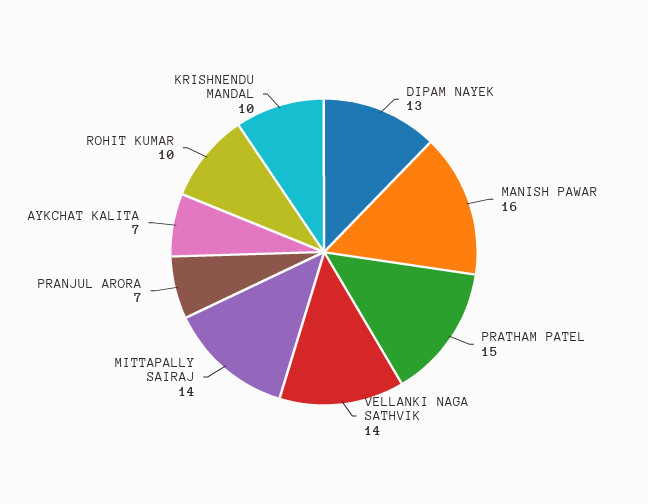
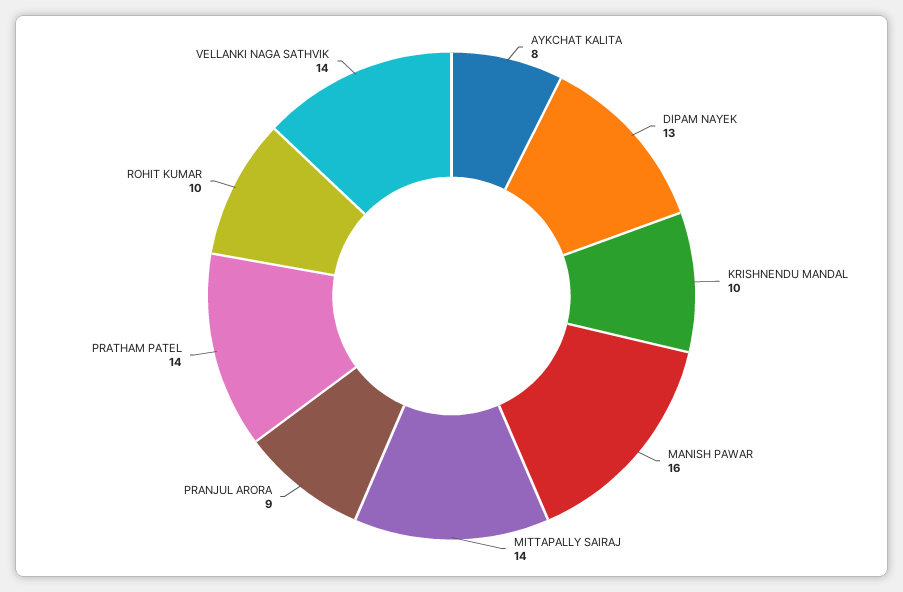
  {
    "DIPAM NAYEK": 13,
    "MANISH PAWAR": 16,
-   "PRATHAM PATEL": 15,
+   "PRATHAM PATEL": 14,
    "VELLANKI NAGA SATHVIK": 14,
    "MITTAPALLY SAIRAJ": 14,
-   "PRANJUL ARORA": 7,
+   "PRANJUL ARORA": 9,
-   "AYKCHAT KALITA": 7,
+   "AYKCHAT KALITA": 8,
    "ROHIT KUMAR": 10,
    "KRISHNENDU MANDAL": 10
  }

